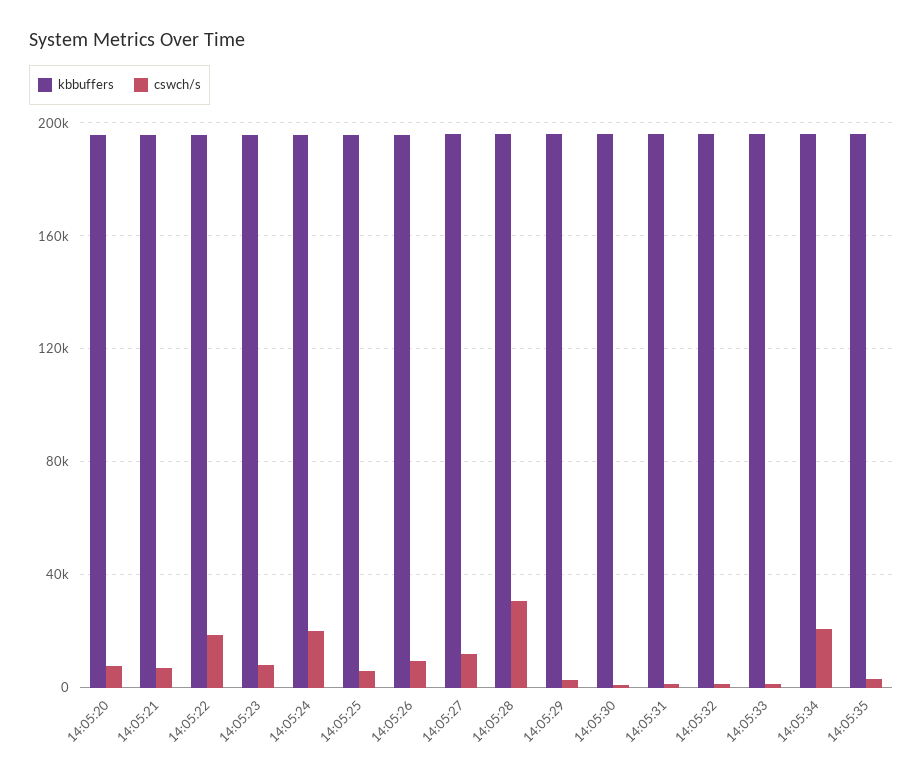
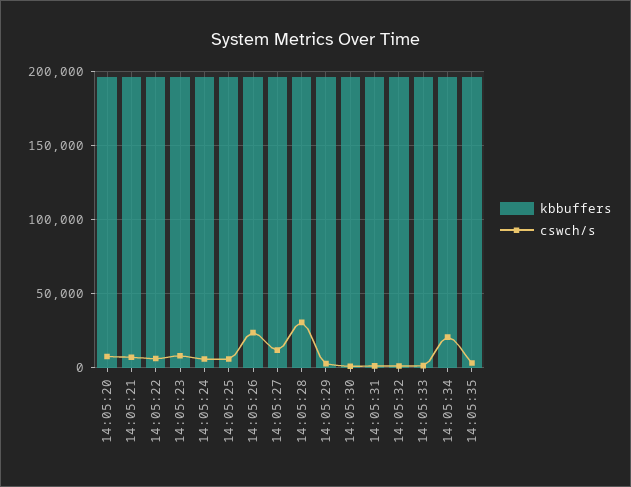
  {
    "kbbuffers": {
      "14:05:20": 195000,
      "14:05:21": 195000,
      "14:05:22": 195000,
      "14:05:23": 195000,
      "14:05:24": 195000,
      "14:05:25": 195000,
      "14:05:26": 195000,
      "14:05:27": 195000,
      "14:05:28": 195000,
      "14:05:29": 195000,
      "14:05:30": 195000,
      "14:05:31": 195000,
      "14:05:32": 195000,
      "14:05:33": 195000,
      "14:05:34": 195000,
      "14:05:35": 195000
    },
    "cswch/s": {
      "14:05:20": 10000,
      "14:05:21": 5000,
-     "14:05:22": 20000,
+     "14:05:22": 5000,
      "14:05:23": 10000,
-     "14:05:24": 20000,
+     "14:05:24": 5000,
      "14:05:25": 5000,
-     "14:05:26": 10000,
+     "14:05:26": 25000,
      "14:05:27": 10000,
      "14:05:28": 30000,
      "14:05:29": 5000,
      "14:05:30": 0,
      "14:05:31": 0,
      "14:05:32": 0,
      "14:05:33": 0,
      "14:05:34": 20000,
      "14:05:35": 5000
    }
  }

